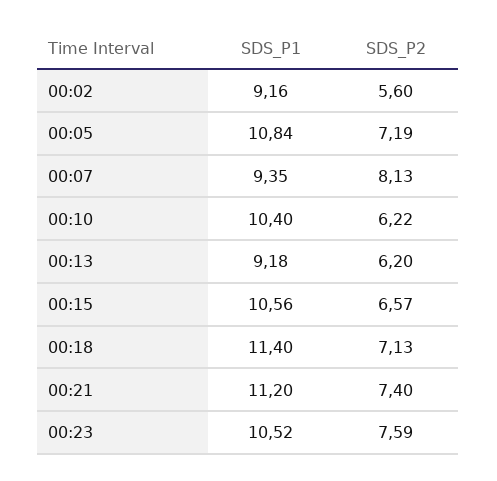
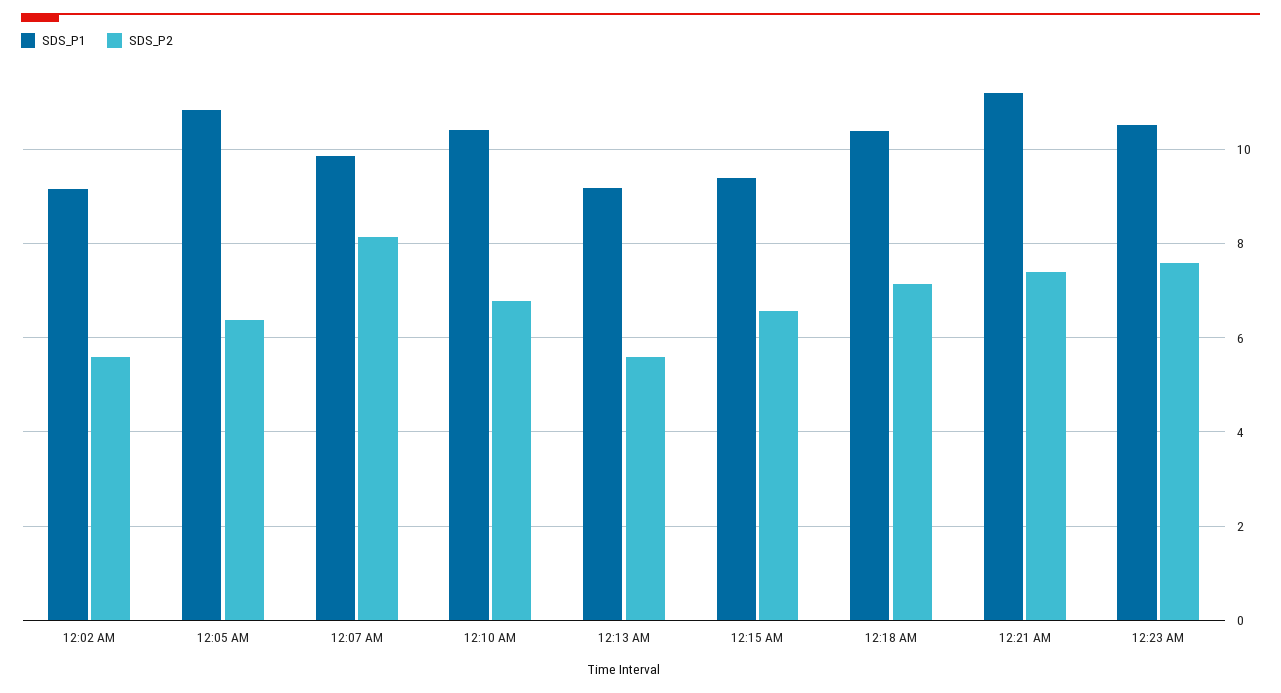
  {
    "SDS_P1": {
      "00:02": 9.16,
      "00:05": 10.84,
-     "00:07": 9.35,
+     "00:07": 9.8,
      "00:10": 10.4,
      "00:13": 9.18,
-     "00:15": 10.56,
+     "00:15": 9.4,
-     "00:18": 11.4,
+     "00:18": 10.4,
      "00:21": 11.2,
      "00:23": 10.52
    },
    "SDS_P2": {
      "00:02": 5.6,
-     "00:05": 7.19,
+     "00:05": 6.4,
      "00:07": 8.13,
-     "00:10": 6.22,
+     "00:10": 6.8,
-     "00:13": 6.2,
+     "00:13": 5.6,
      "00:15": 6.57,
      "00:18": 7.13,
      "00:21": 7.4,
      "00:23": 7.59
    }
  }

